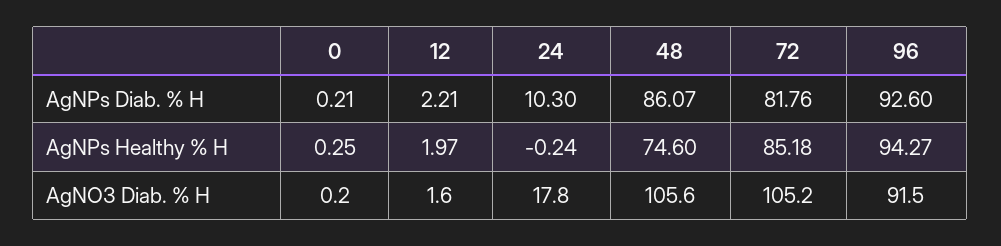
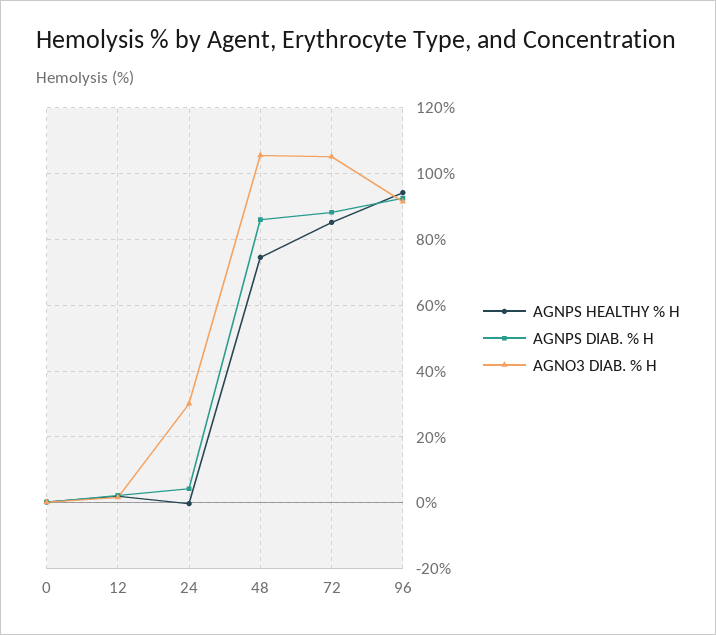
  {
    "AgNPs Diab. % H": {
      "0": 0.21,
      "12": 2.21,
-     "24": 10.3,
+     "24": 4,
      "48": 86.07,
-     "72": 81.76,
+     "72": 88,
      "96": 92.6
    },
    "AgNPs Healthy % H": {
      "0": 0.25,
      "12": 1.97,
      "24": -0.24,
      "48": 74.6,
      "72": 85.18,
      "96": 94.27
    },
    "AgNO3 Diab. % H": {
      "0": 0.2,
      "12": 1.6,
-     "24": 17.8,
+     "24": 30,
      "48": 105.6,
      "72": 105.2,
      "96": 91.5
    }
  }

